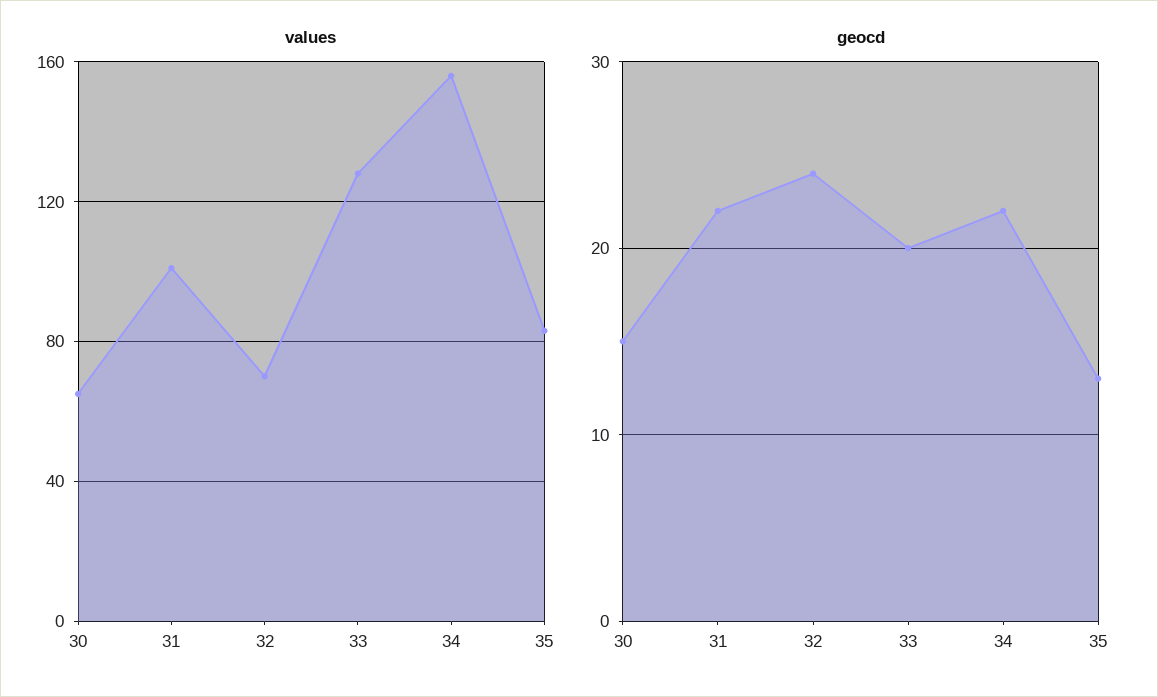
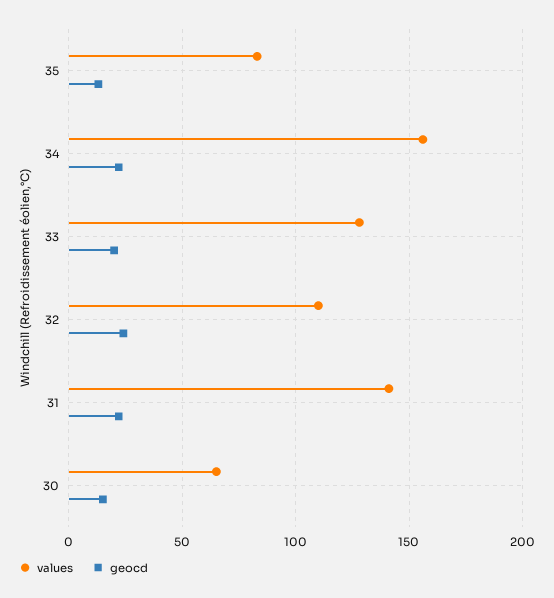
  {
    "values": {
      "30": 65,
-     "31": 100,
+     "31": 140,
-     "32": 70,
+     "32": 110,
      "33": 130,
      "34": 155,
      "35": 85
    },
    "geocd": {
      "30": 15,
      "31": 22,
      "32": 24,
      "33": 20,
      "34": 22,
      "35": 13
    }
  }

